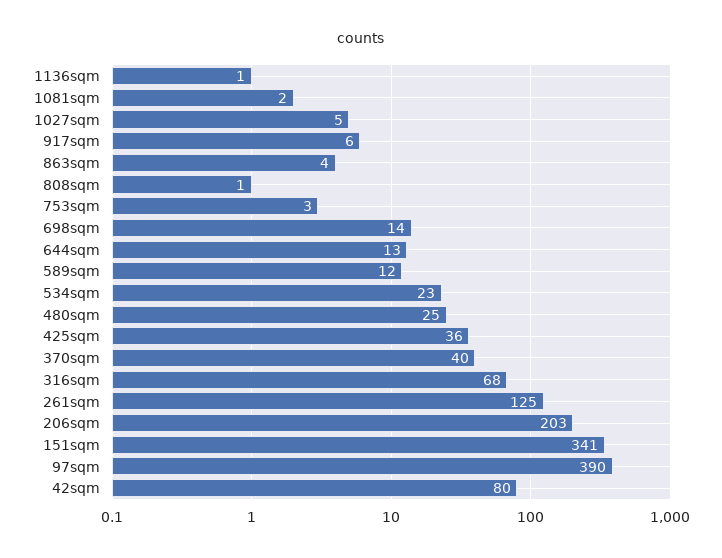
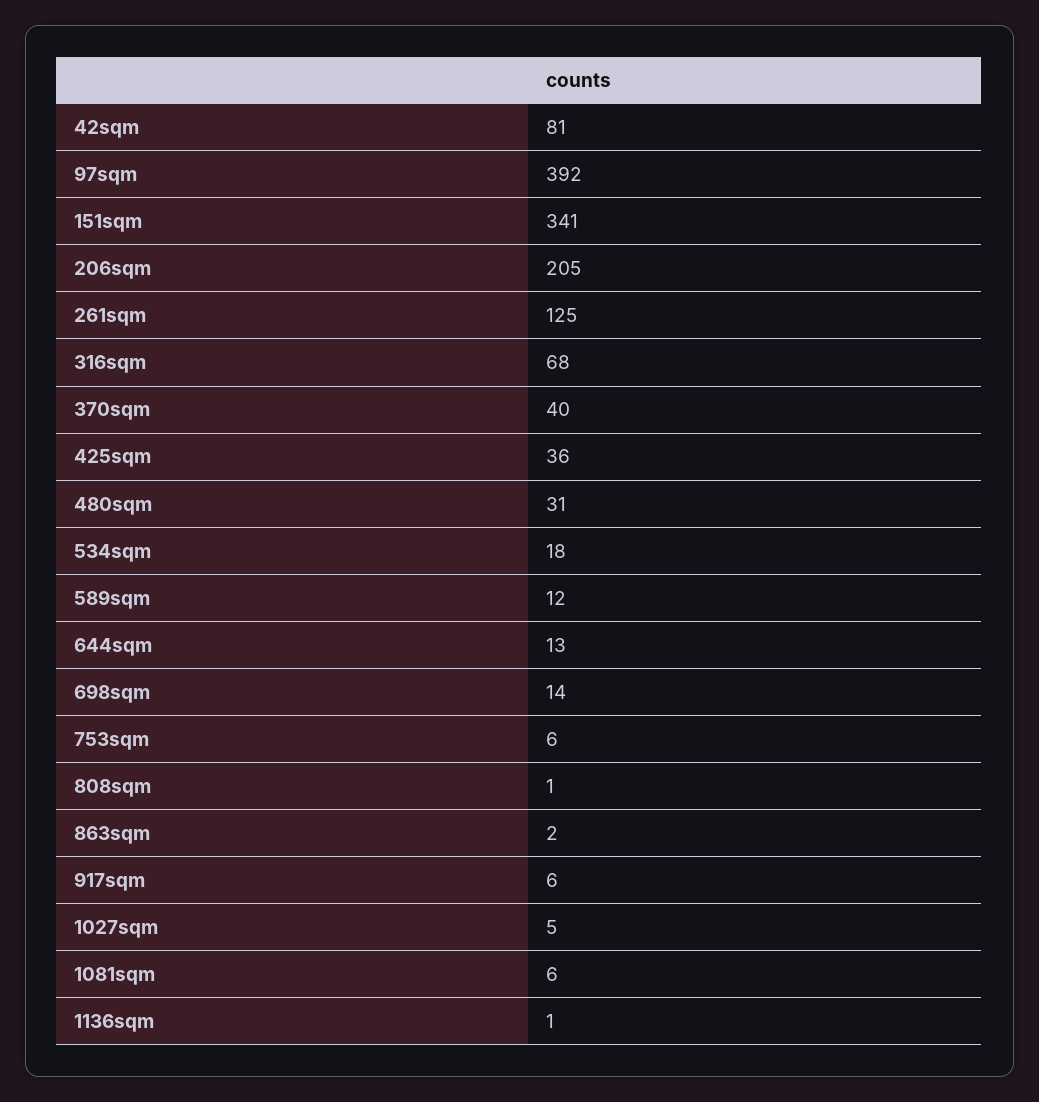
  {
    "1136sqm": 1,
-   "1081sqm": 2,
+   "1081sqm": 6,
    "1027sqm": 5,
    "917sqm": 6,
-   "863sqm": 4,
+   "863sqm": 2,
    "808sqm": 1,
-   "753sqm": 3,
+   "753sqm": 6,
    "698sqm": 14,
    "644sqm": 13,
    "589sqm": 12,
-   "534sqm": 23,
+   "534sqm": 18,
-   "480sqm": 25,
+   "480sqm": 31,
    "425sqm": 36,
    "370sqm": 40,
    "316sqm": 68,
    "261sqm": 125,
-   "206sqm": 203,
+   "206sqm": 205,
    "151sqm": 341,
-   "97sqm": 390,
+   "97sqm": 392,
-   "42sqm": 80
+   "42sqm": 81
  }

